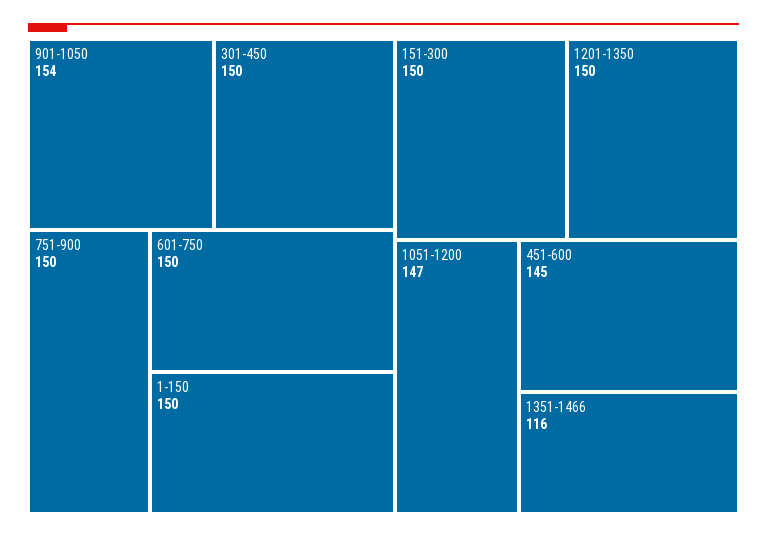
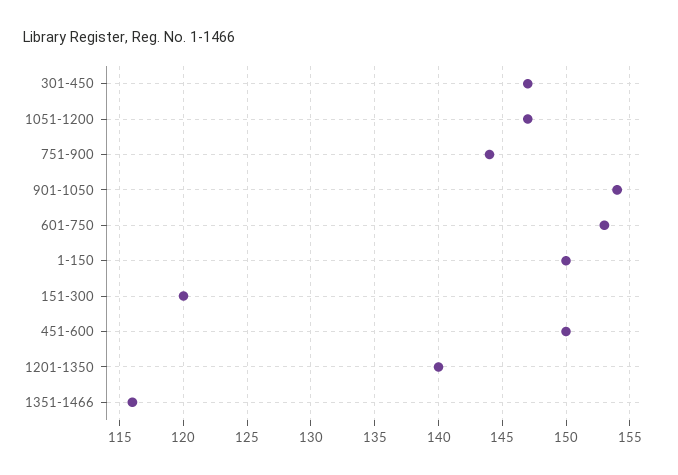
  {
    "901-1050": 154,
-   "301-450": 150,
+   "301-450": 147,
-   "751-900": 150,
+   "751-900": 144,
-   "601-750": 150,
+   "601-750": 153,
    "1-150": 150,
-   "151-300": 150,
+   "151-300": 120,
-   "1201-1350": 150,
+   "1201-1350": 140,
    "1051-1200": 147,
-   "451-600": 145,
+   "451-600": 150,
    "1351-1466": 116
  }

